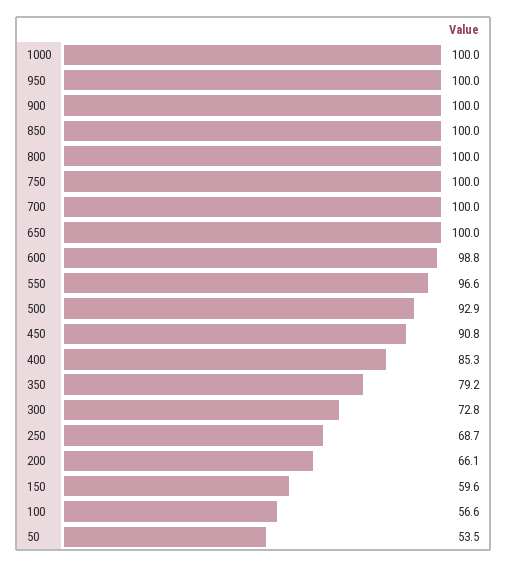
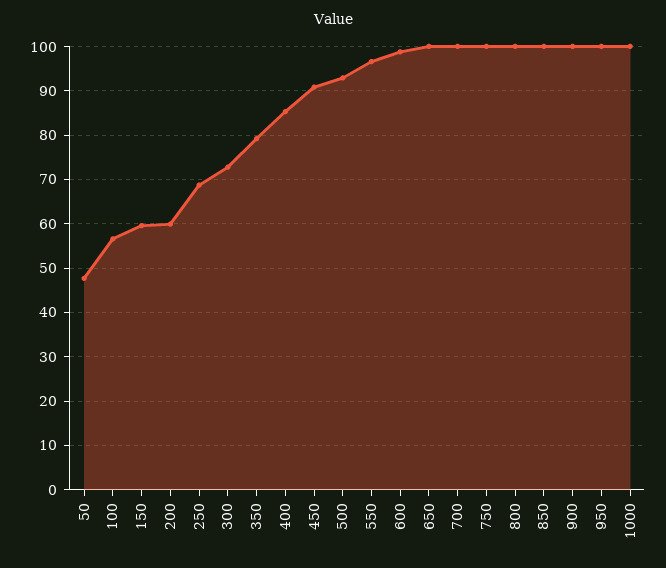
  {
    "1000": 100,
    "950": 100,
    "900": 100,
    "850": 100,
    "800": 100,
    "750": 100,
    "700": 100,
    "650": 100,
    "600": 98.8,
    "550": 96.6,
    "500": 92.9,
    "450": 90.8,
    "400": 85.3,
    "350": 79.2,
    "300": 72.8,
    "250": 68.7,
-   "200": 66.1,
+   "200": 60,
    "150": 59.6,
    "100": 56.6,
-   "50": 53.5
+   "50": 48
  }

